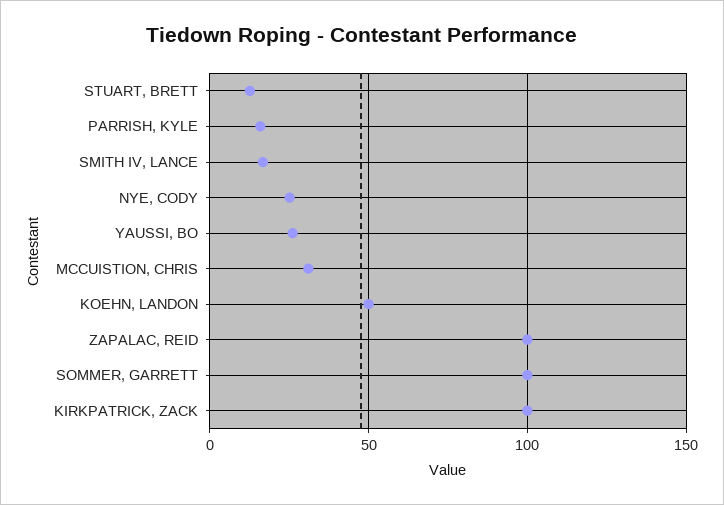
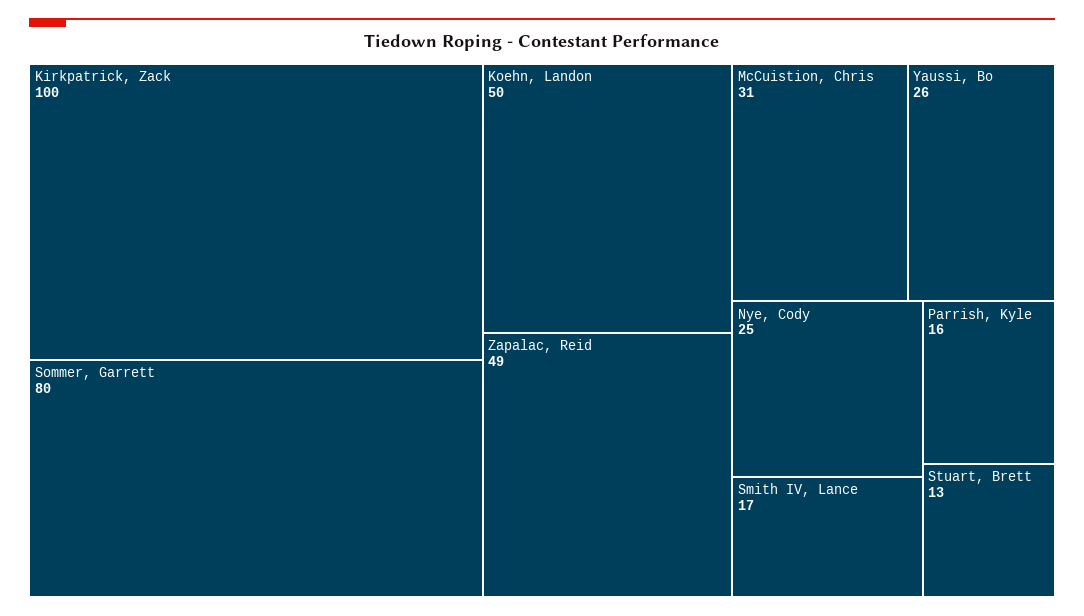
  {
    "STUART, BRETT": 13,
    "PARRISH, KYLE": 16,
    "SMITH IV, LANCE": 17,
    "NYE, CODY": 25,
    "YAUSSI, BO": 26,
    "MCCUISTION, CHRIS": 31,
    "KOEHN, LANDON": 50,
-   "ZAPALAC, REID": 100,
+   "ZAPALAC, REID": 49,
-   "SOMMER, GARRETT": 100,
+   "SOMMER, GARRETT": 80,
    "KIRKPATRICK, ZACK": 100
  }

